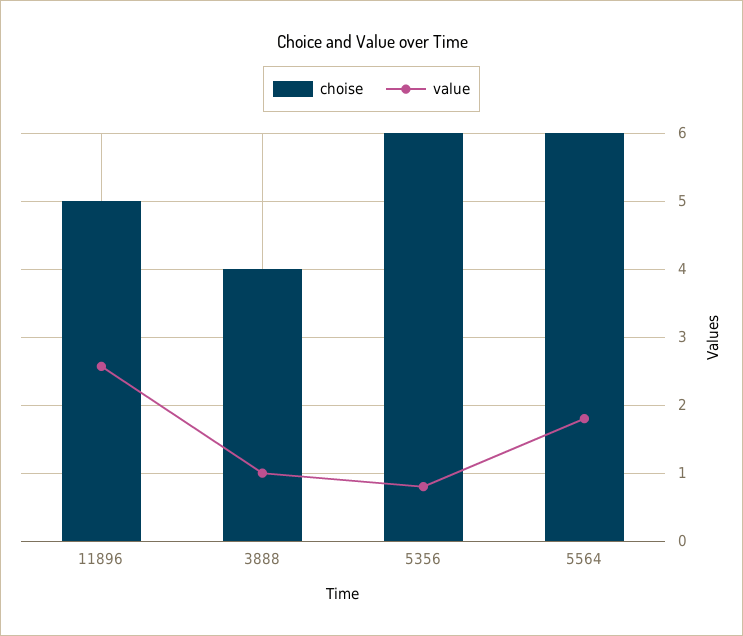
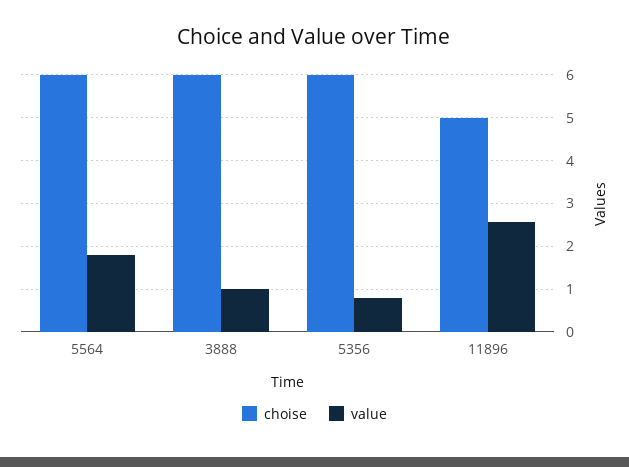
  {
    "choise": {
      "11896": 5,
-     "3888": 4,
+     "3888": 6,
      "5356": 6,
      "5564": 6
    },
    "value": {
      "11896": 2.6,
      "3888": 1,
      "5356": 0.8,
      "5564": 1.8
    }
  }

